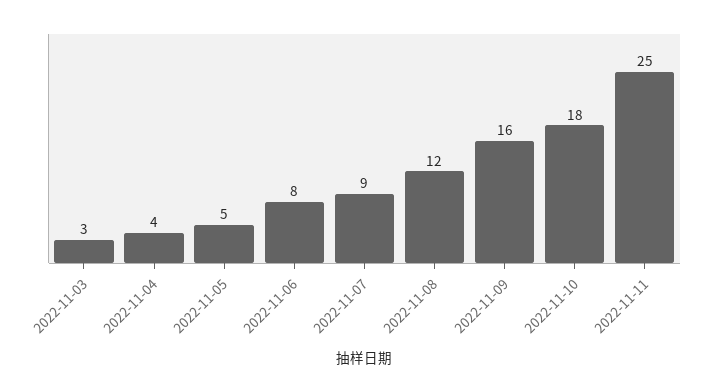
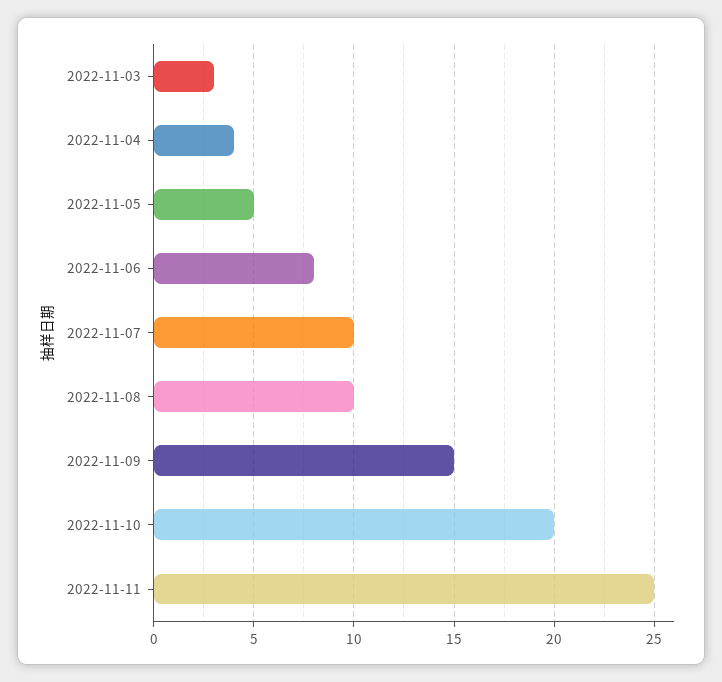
  {
    "2022-11-03": 3,
    "2022-11-04": 4,
    "2022-11-05": 5,
    "2022-11-06": 8,
-   "2022-11-07": 9,
+   "2022-11-07": 10,
-   "2022-11-08": 12,
+   "2022-11-08": 10,
-   "2022-11-09": 16,
+   "2022-11-09": 15,
-   "2022-11-10": 18,
+   "2022-11-10": 20,
    "2022-11-11": 25
  }

